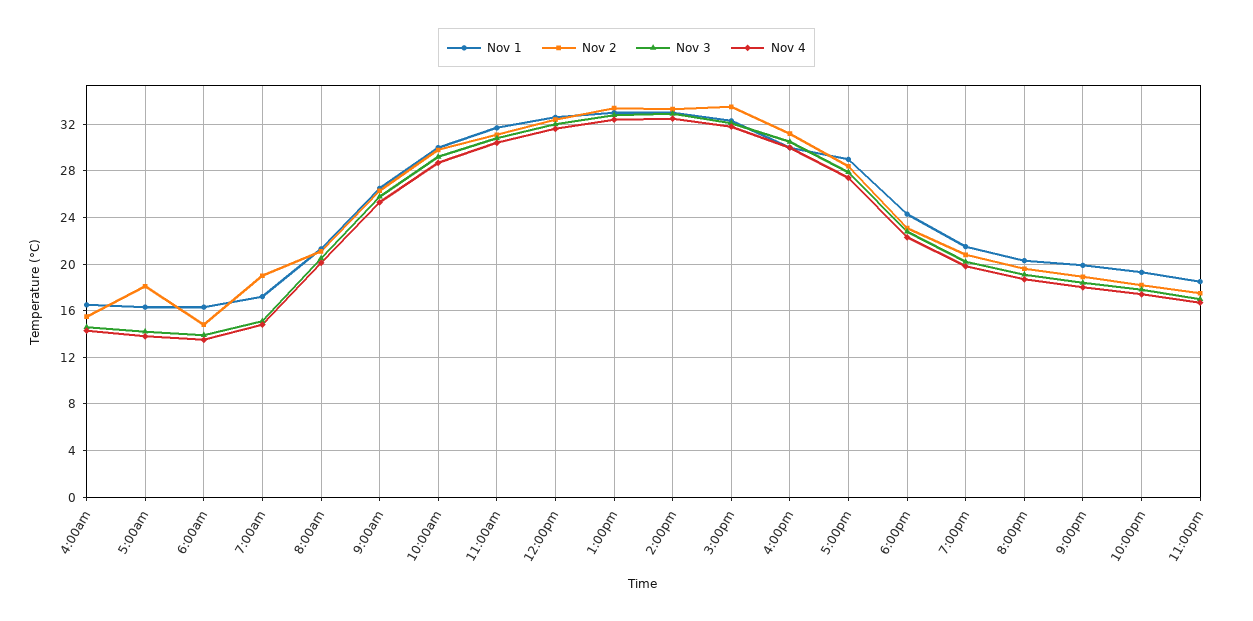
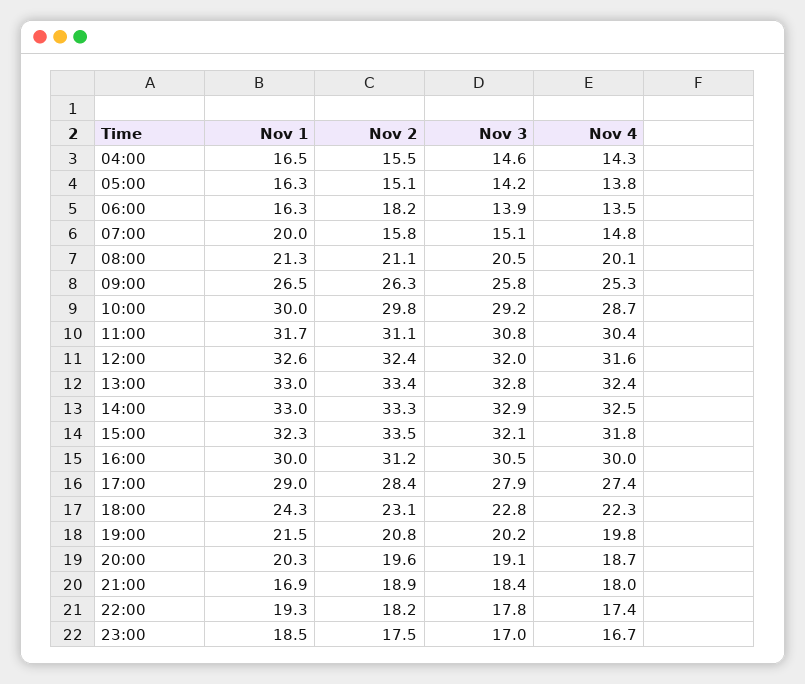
  {
    "Nov 1": {
      "4:00am": 16.5,
      "5:00am": 16.3,
      "6:00am": 16.3,
-     "7:00am": 17,
+     "7:00am": 20,
      "8:00am": 21.3,
      "9:00am": 26.5,
      "10:00am": 30,
      "11:00am": 31.7,
      "12:00pm": 32.6,
      "1:00pm": 33,
      "2:00pm": 33,
      "3:00pm": 32.3,
      "4:00pm": 30,
      "5:00pm": 29,
      "6:00pm": 24.3,
      "7:00pm": 21.5,
      "8:00pm": 20.3,
-     "9:00pm": 20,
+     "9:00pm": 16.9,
      "10:00pm": 19.3,
      "11:00pm": 18.5
    },
    "Nov 2": {
      "4:00am": 15.5,
-     "5:00am": 18,
+     "5:00am": 15.1,
-     "6:00am": 15,
+     "6:00am": 18.2,
-     "7:00am": 19,
+     "7:00am": 15.8,
      "8:00am": 21.1,
      "9:00am": 26.3,
      "10:00am": 29.8,
      "11:00am": 31.1,
      "12:00pm": 32.4,
      "1:00pm": 33.4,
      "2:00pm": 33.3,
      "3:00pm": 33.5,
      "4:00pm": 31.2,
      "5:00pm": 28.4,
      "6:00pm": 23.1,
      "7:00pm": 20.8,
      "8:00pm": 19.6,
      "9:00pm": 18.9,
      "10:00pm": 18.2,
      "11:00pm": 17.5
    },
    "Nov 3": {
      "4:00am": 14.6,
      "5:00am": 14.2,
      "6:00am": 13.9,
      "7:00am": 15.1,
      "8:00am": 20.5,
      "9:00am": 25.8,
      "10:00am": 29.2,
      "11:00am": 30.8,
      "12:00pm": 32,
      "1:00pm": 32.8,
      "2:00pm": 32.9,
      "3:00pm": 32.1,
      "4:00pm": 30.5,
      "5:00pm": 27.9,
      "6:00pm": 22.8,
      "7:00pm": 20.2,
      "8:00pm": 19.1,
      "9:00pm": 18.4,
      "10:00pm": 17.8,
      "11:00pm": 17
    },
    "Nov 4": {
      "4:00am": 14.3,
      "5:00am": 13.8,
      "6:00am": 13.5,
      "7:00am": 14.8,
      "8:00am": 20.1,
      "9:00am": 25.3,
      "10:00am": 28.7,
      "11:00am": 30.4,
      "12:00pm": 31.6,
      "1:00pm": 32.4,
      "2:00pm": 32.5,
      "3:00pm": 31.8,
      "4:00pm": 30,
      "5:00pm": 27.4,
      "6:00pm": 22.3,
      "7:00pm": 19.8,
      "8:00pm": 18.7,
      "9:00pm": 18,
      "10:00pm": 17.4,
      "11:00pm": 16.7
    }
  }

